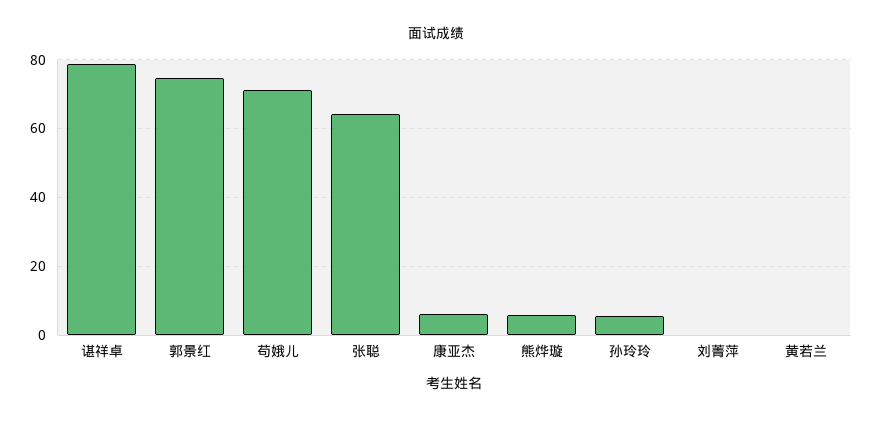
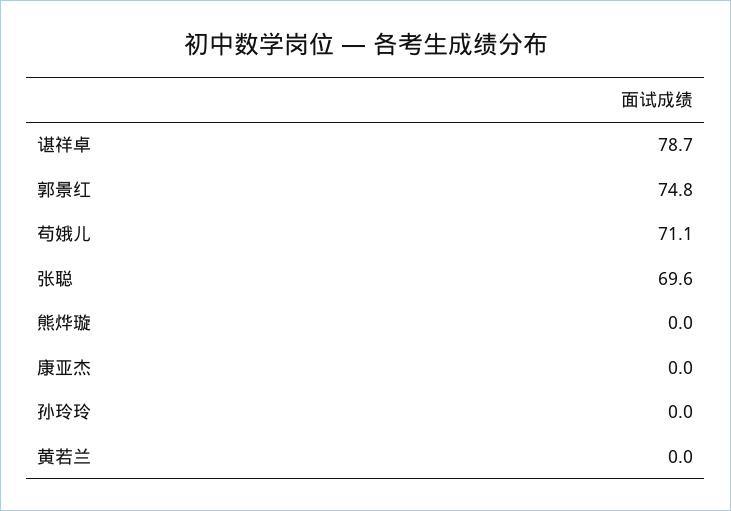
  {
    "谌祥卓": 78.7,
    "郭景红": 74.8,
    "苟娥儿": 71.1,
-   "张聪": 64,
+   "张聪": 69.6,
-   "康亚杰": 6,
+   "康亚杰": 0,
-   "熊烨璇": 6,
+   "熊烨璇": 0,
-   "孙玲玲": 6,
+   "孙玲玲": 0,
-   "刘菁萍": 0,
    "黄若兰": 0
  }

